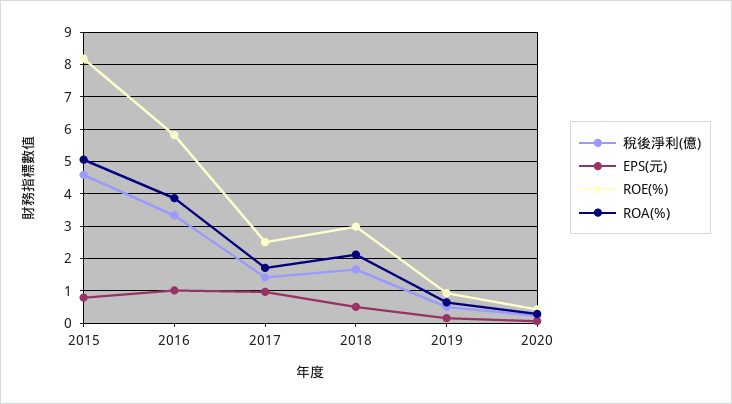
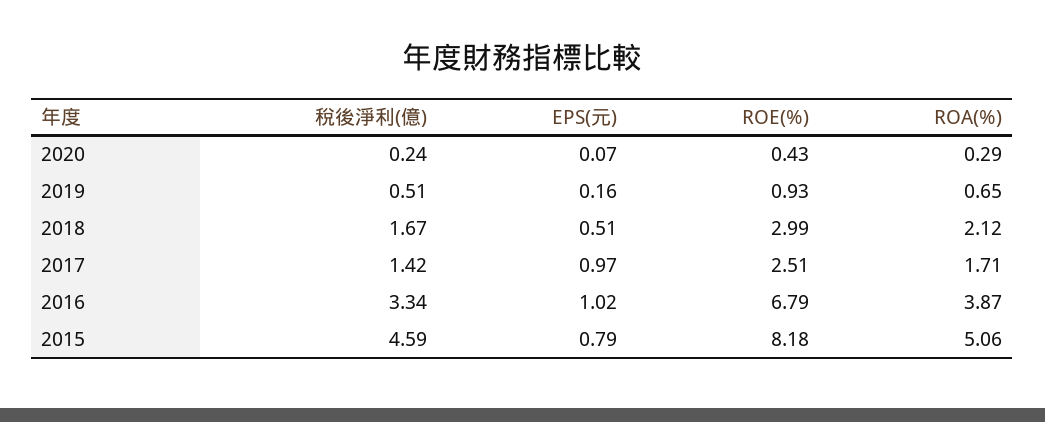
  {
    "稅後淨利(億)": {
      "2015": 4.59,
      "2016": 3.34,
      "2017": 1.42,
      "2018": 1.67,
      "2019": 0.51,
      "2020": 0.24
    },
    "EPS(元)": {
      "2015": 0.79,
      "2016": 1.02,
      "2017": 0.97,
      "2018": 0.51,
      "2019": 0.16,
      "2020": 0.07
    },
    "ROE(%)": {
      "2015": 8.18,
-     "2016": 5.8,
+     "2016": 6.79,
      "2017": 2.51,
      "2018": 2.99,
      "2019": 0.93,
      "2020": 0.43
    },
    "ROA(%)": {
      "2015": 5.06,
      "2016": 3.87,
      "2017": 1.71,
      "2018": 2.12,
      "2019": 0.65,
      "2020": 0.29
    }
  }

